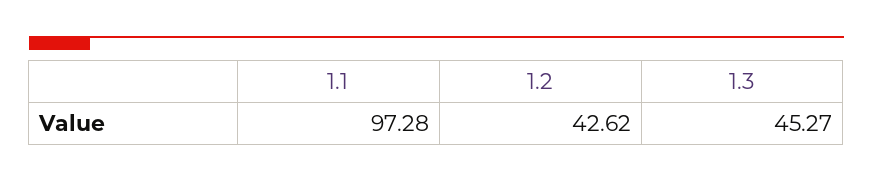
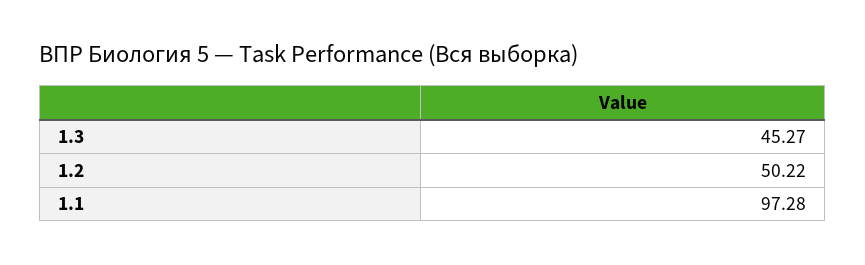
  {
    "1.1": 97.28,
-   "1.2": 42.62,
+   "1.2": 50.22,
    "1.3": 45.27
  }

